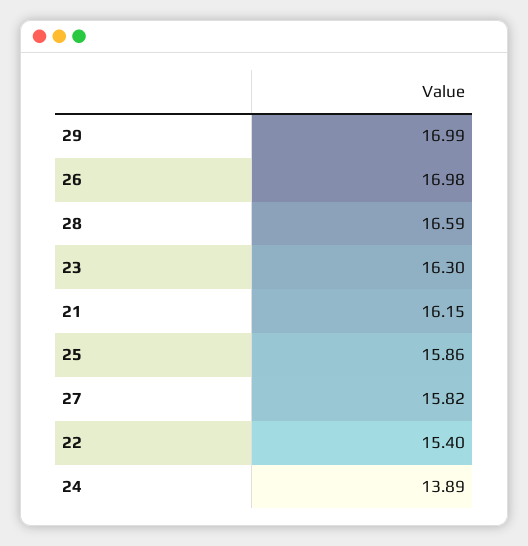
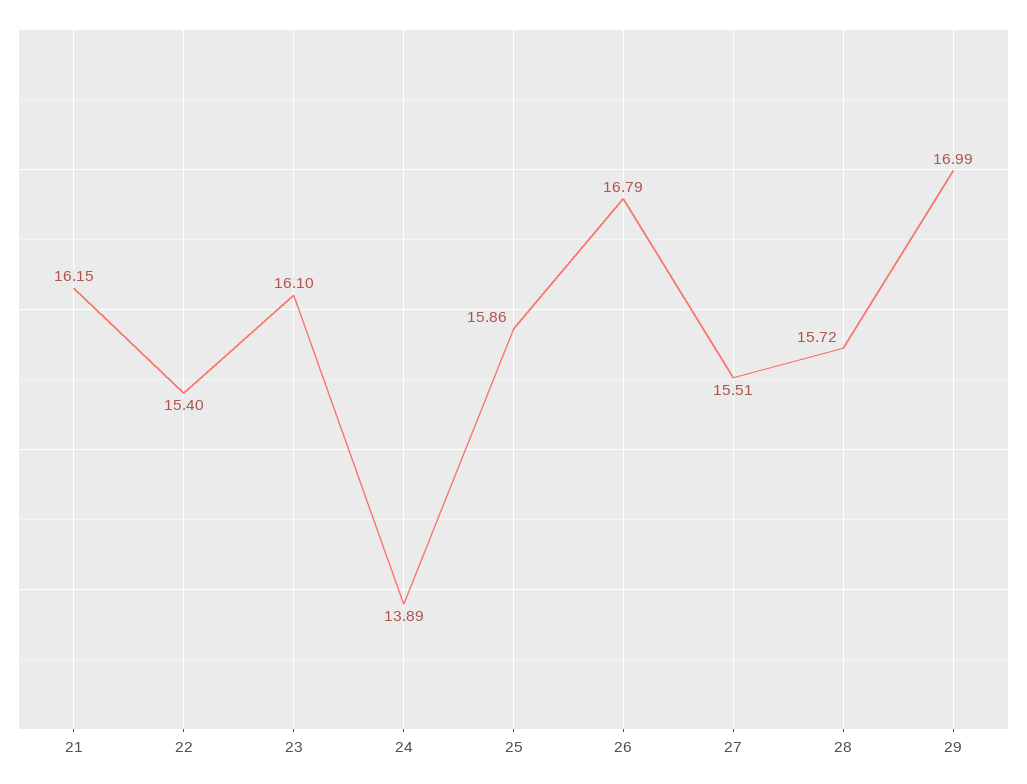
  {
    "29": 16.99,
-   "26": 16.98,
+   "26": 16.79,
-   "28": 16.59,
+   "28": 15.72,
-   "23": 16.3,
+   "23": 16.1,
    "21": 16.15,
    "25": 15.86,
-   "27": 15.82,
+   "27": 15.51,
    "22": 15.4,
    "24": 13.89
  }

